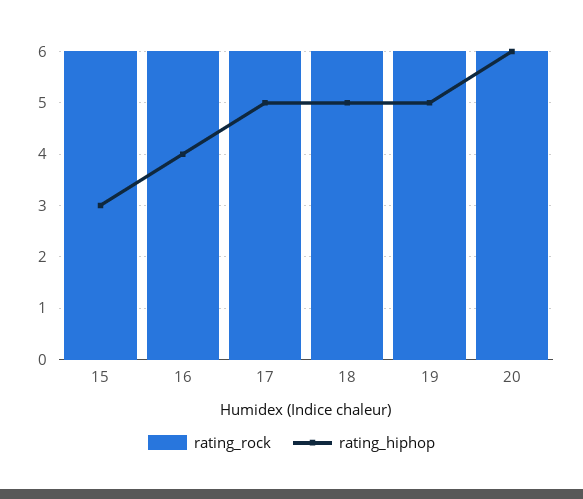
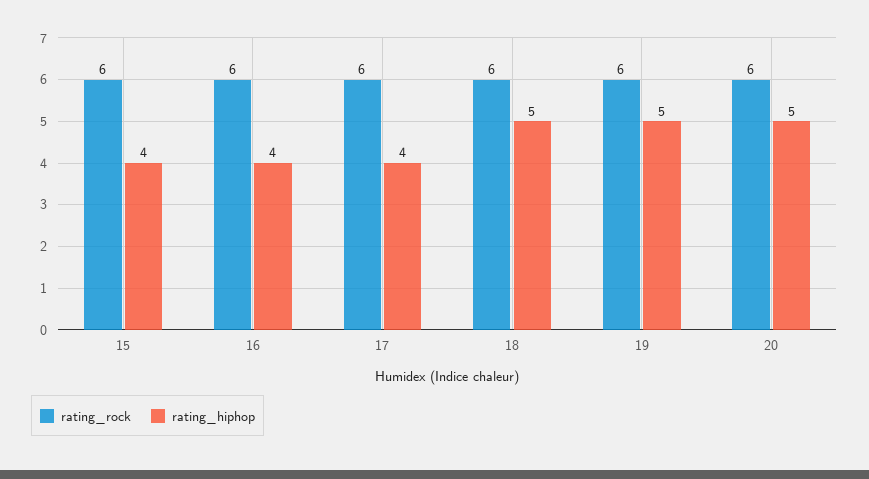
  {
    "rating_rock": {
      "15": 6,
      "16": 6,
      "17": 6,
      "18": 6,
      "19": 6,
      "20": 6
    },
    "rating_hiphop": {
-     "15": 3,
+     "15": 4,
      "16": 4,
-     "17": 5,
+     "17": 4,
      "18": 5,
      "19": 5,
-     "20": 6
+     "20": 5
    }
  }

